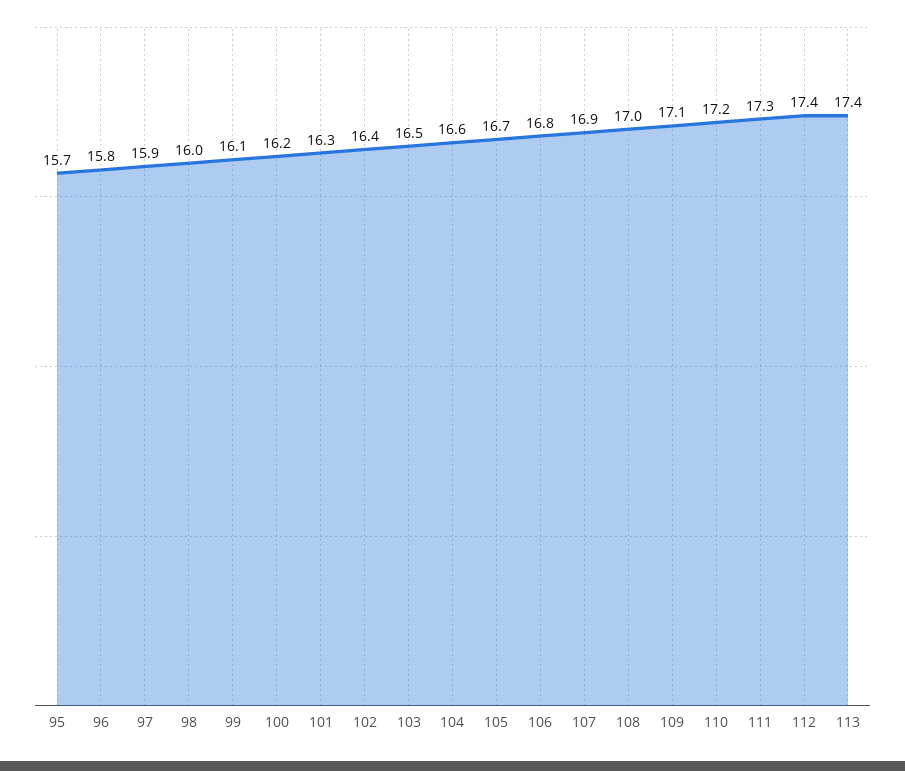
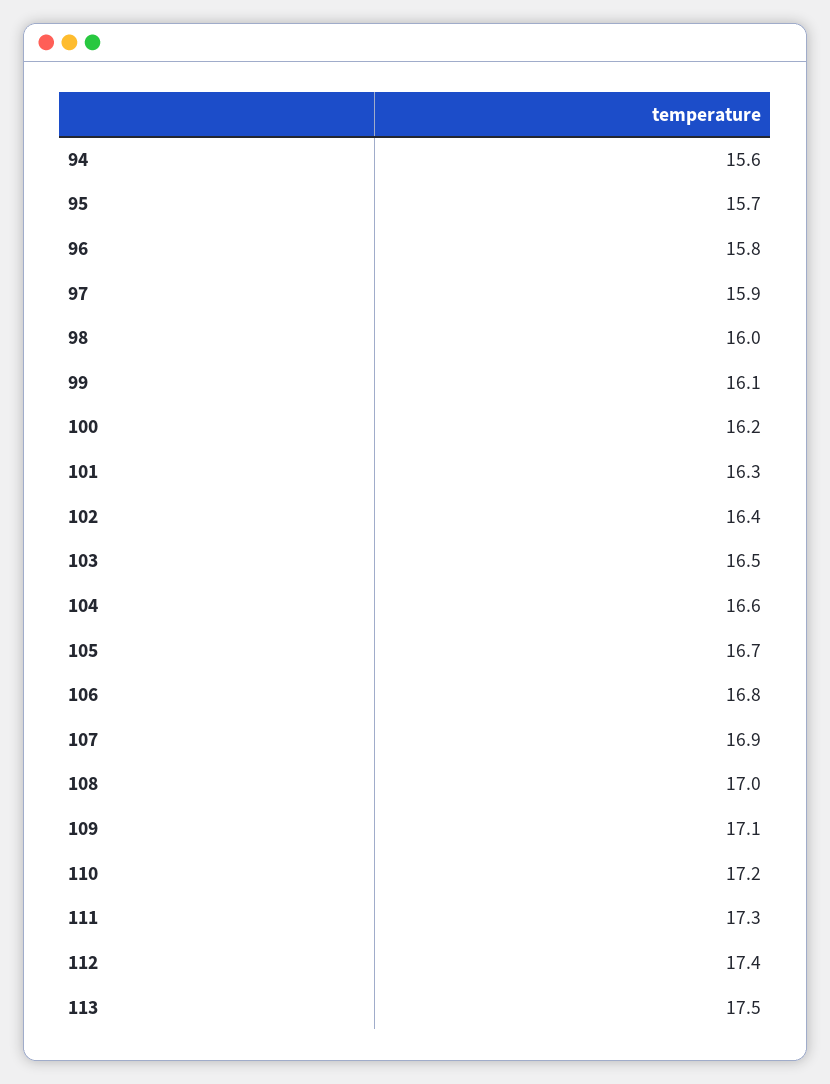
  {
    "95": 15.7,
    "96": 15.8,
    "97": 15.9,
    "98": 16,
    "99": 16.1,
    "100": 16.2,
    "101": 16.3,
    "102": 16.4,
    "103": 16.5,
    "104": 16.6,
    "105": 16.7,
    "106": 16.8,
    "107": 16.9,
    "108": 17,
    "109": 17.1,
    "110": 17.2,
    "111": 17.3,
    "112": 17.4,
-   "113": 17.4
+   "113": 17.5,
+   "94": 15.6
  }

